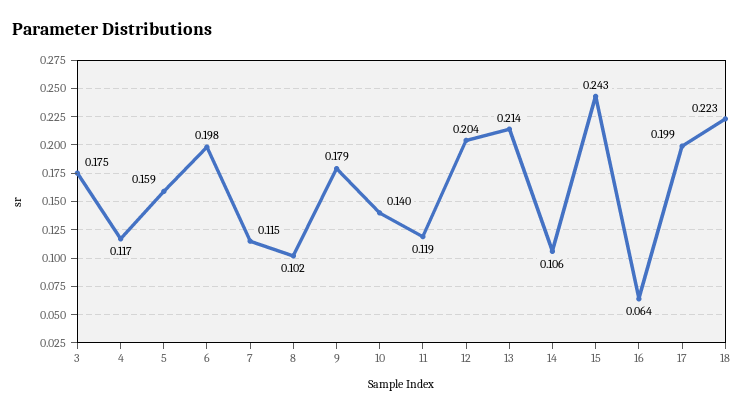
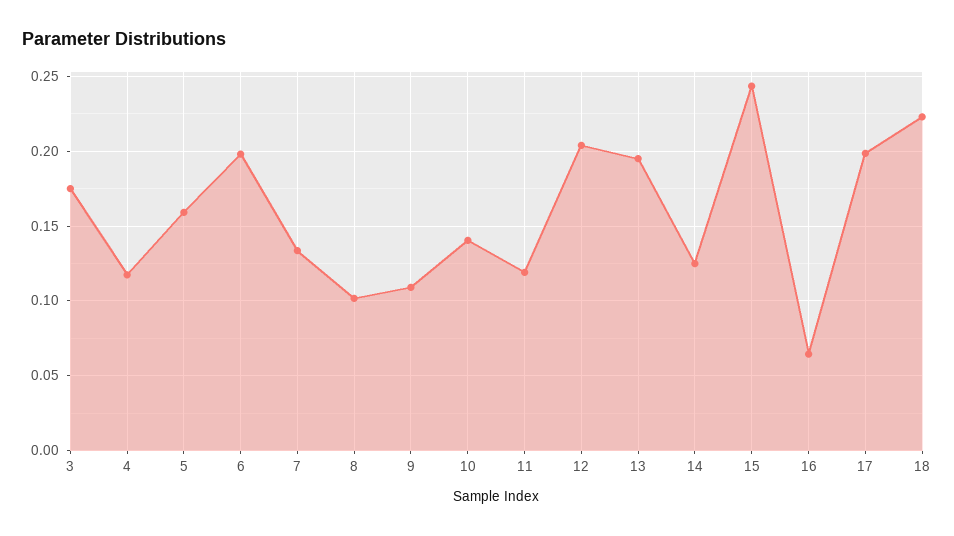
  {
    "3": 0.175,
    "4": 0.117,
    "5": 0.159,
    "6": 0.198,
-   "7": 0.115,
+   "7": 0.135,
    "8": 0.102,
-   "9": 0.179,
+   "9": 0.11,
    "10": 0.14,
    "11": 0.119,
    "12": 0.204,
-   "13": 0.214,
+   "13": 0.195,
-   "14": 0.106,
+   "14": 0.125,
    "15": 0.243,
    "16": 0.064,
    "17": 0.199,
    "18": 0.223
  }

